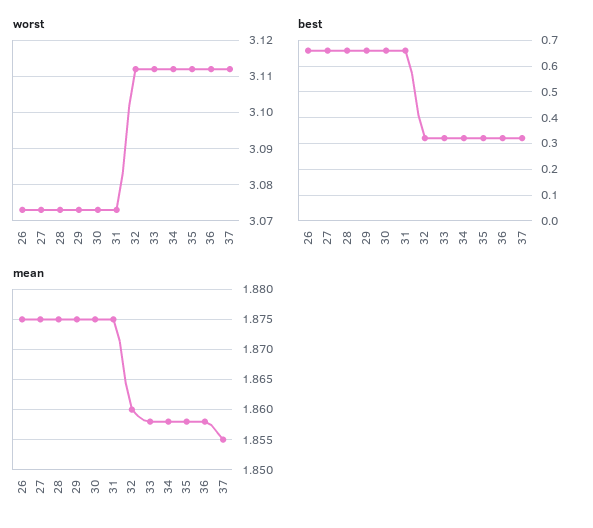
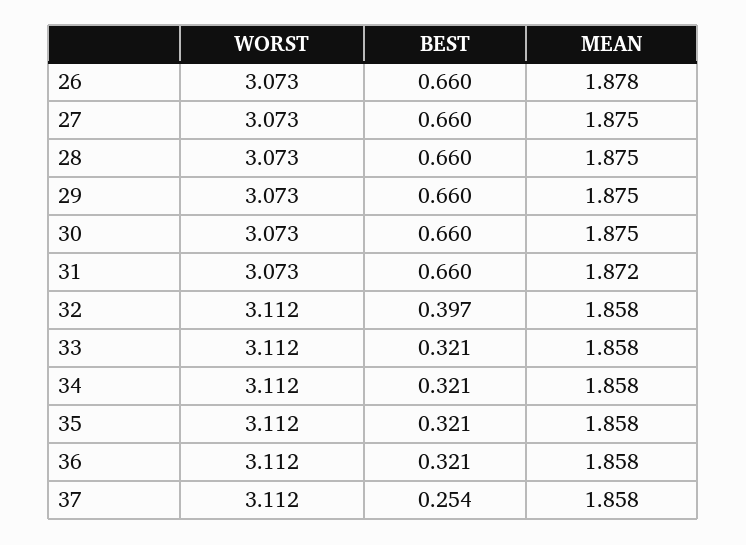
  {
    "worst": {
      "26": 3.073,
      "27": 3.073,
      "28": 3.073,
      "29": 3.073,
      "30": 3.073,
      "31": 3.073,
      "32": 3.112,
      "33": 3.112,
      "34": 3.112,
      "35": 3.112,
      "36": 3.112,
      "37": 3.112
    },
    "best": {
      "26": 0.66,
      "27": 0.66,
      "28": 0.66,
      "29": 0.66,
      "30": 0.66,
      "31": 0.66,
-     "32": 0.325,
+     "32": 0.397,
      "33": 0.321,
      "34": 0.321,
      "35": 0.321,
      "36": 0.321,
-     "37": 0.325
+     "37": 0.254
    },
    "mean": {
-     "26": 1.875,
+     "26": 1.878,
      "27": 1.875,
      "28": 1.875,
      "29": 1.875,
      "30": 1.875,
-     "31": 1.875,
+     "31": 1.872,
-     "32": 1.86,
+     "32": 1.858,
      "33": 1.858,
      "34": 1.858,
      "35": 1.858,
      "36": 1.858,
-     "37": 1.855
+     "37": 1.858
    }
  }

